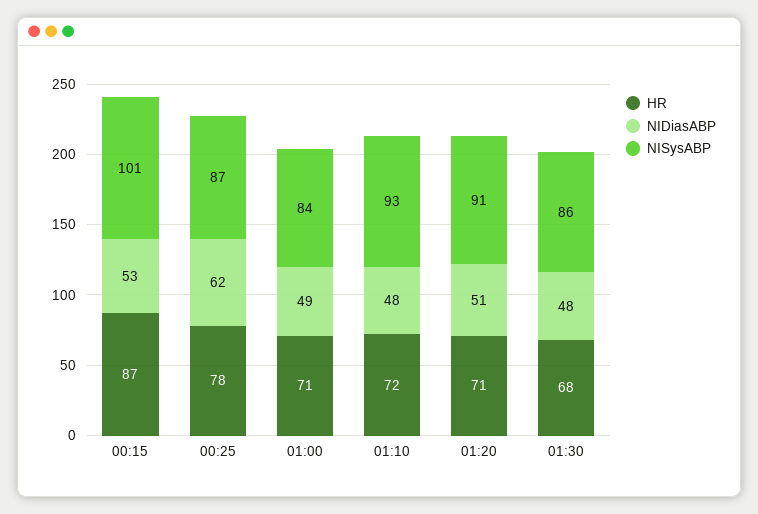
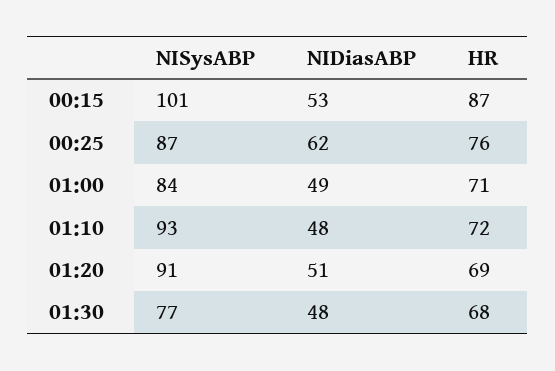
  {
    "HR": {
      "00:15": 87,
-     "00:25": 78,
+     "00:25": 76,
      "01:00": 71,
      "01:10": 72,
-     "01:20": 71,
+     "01:20": 69,
      "01:30": 68
    },
    "NIDiasABP": {
      "00:15": 53,
      "00:25": 62,
      "01:00": 49,
      "01:10": 48,
      "01:20": 51,
      "01:30": 48
    },
    "NISysABP": {
      "00:15": 101,
      "00:25": 87,
      "01:00": 84,
      "01:10": 93,
      "01:20": 91,
-     "01:30": 86
+     "01:30": 77
    }
  }

